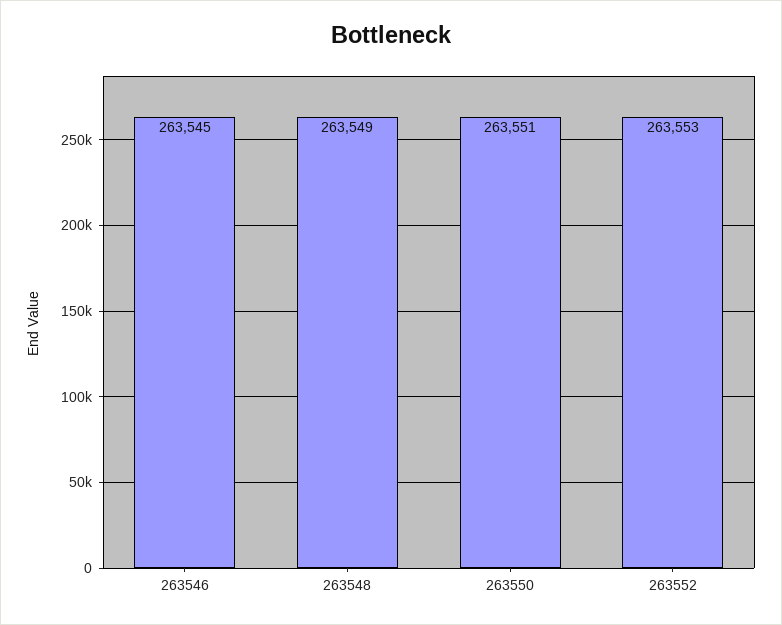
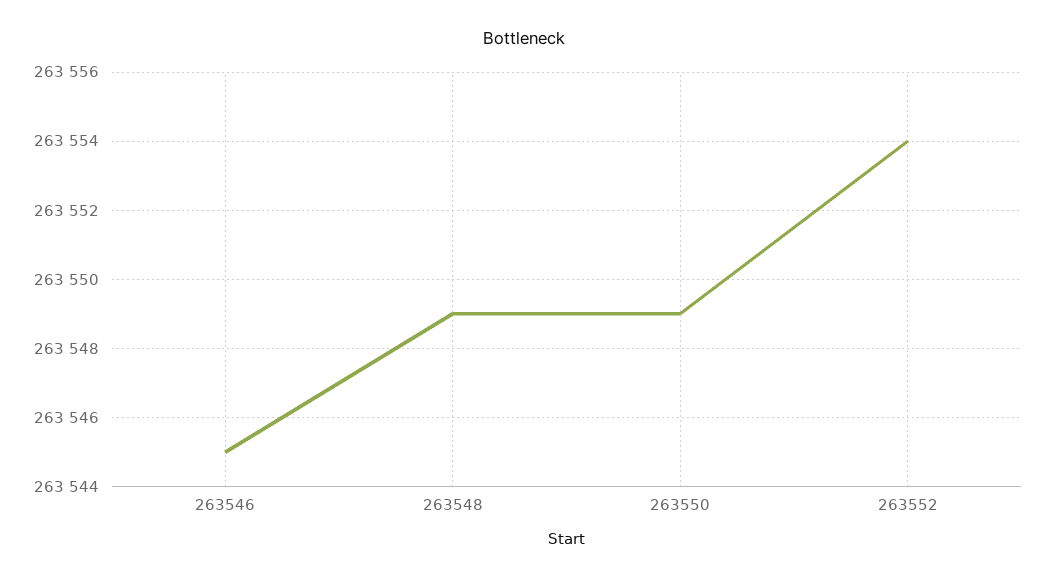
  {
    "263546": 263545,
    "263548": 263549,
-   "263550": 263551,
+   "263550": 263549,
-   "263552": 263553
+   "263552": 263554
  }

